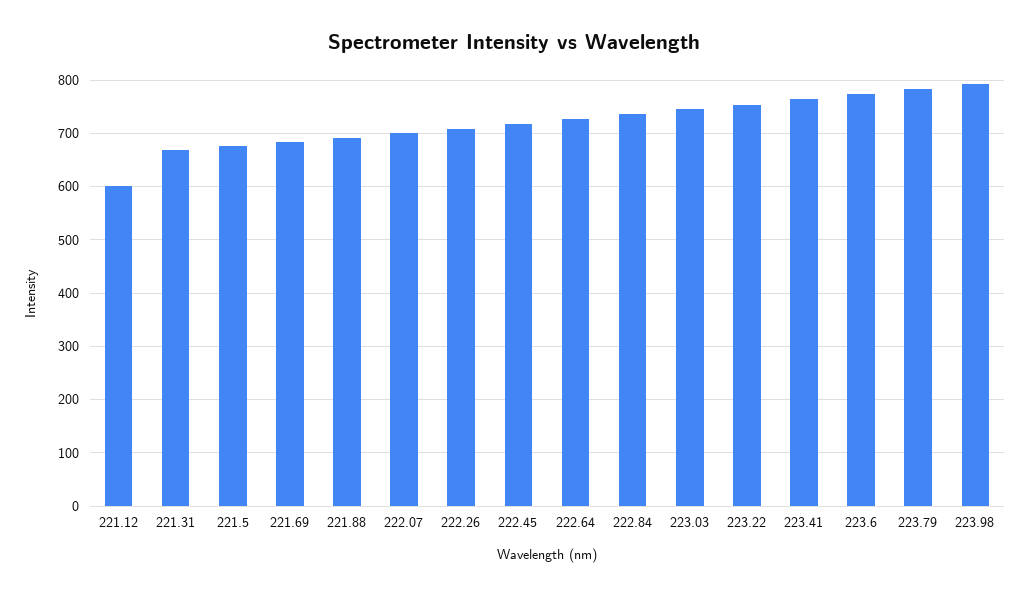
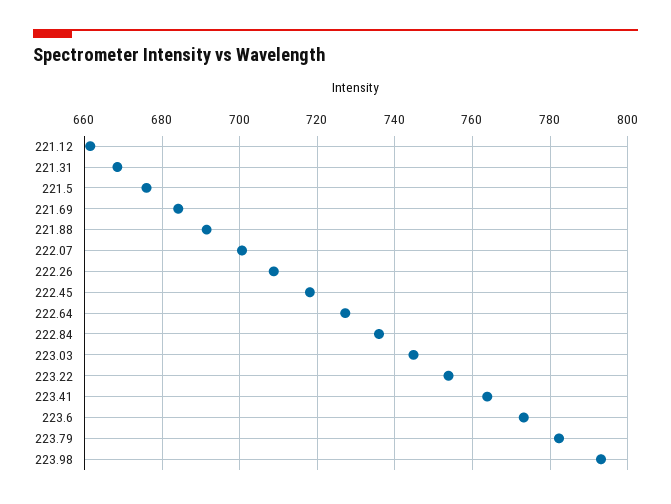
  {
-   "221.12": 600,
+   "221.12": 662,
    "221.31": 668,
    "221.5": 676,
    "221.69": 684,
    "221.88": 692,
    "222.07": 700,
    "222.26": 708,
    "222.45": 718,
    "222.64": 728,
    "222.84": 736,
    "223.03": 744,
    "223.22": 754,
    "223.41": 764,
    "223.6": 774,
    "223.79": 782,
    "223.98": 794
  }

